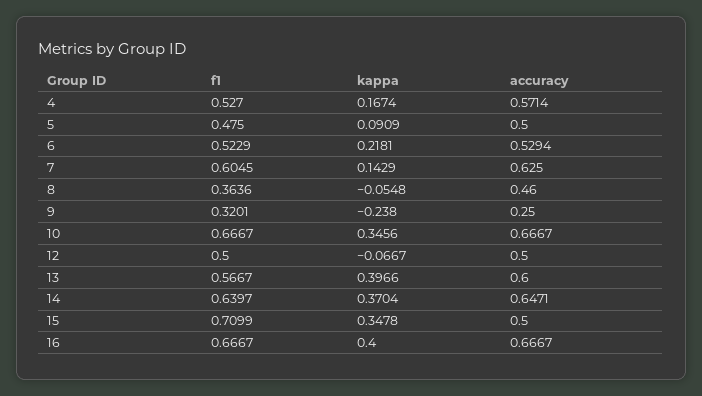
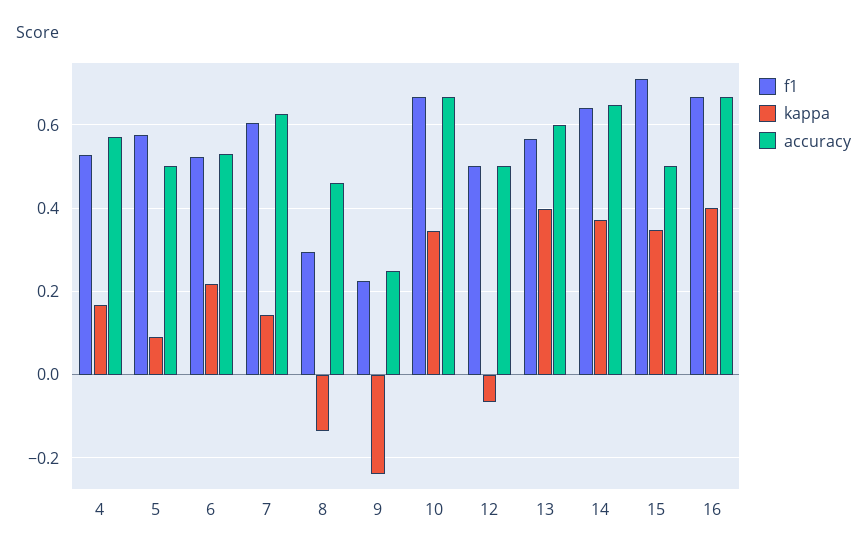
  {
    "f1": {
      "4": 0.527,
-     "5": 0.475,
+     "5": 0.58,
      "6": 0.5229,
      "7": 0.6045,
-     "8": 0.3636,
+     "8": 0.3,
-     "9": 0.3201,
+     "9": 0.22,
      "10": 0.6667,
      "12": 0.5,
      "13": 0.5667,
      "14": 0.6397,
      "15": 0.7099,
      "16": 0.6667
    },
    "kappa": {
      "4": 0.1674,
      "5": 0.0909,
      "6": 0.2181,
      "7": 0.1429,
-     "8": -0.0548,
+     "8": -0.14,
      "9": -0.238,
      "10": 0.3456,
      "12": -0.0667,
      "13": 0.3966,
      "14": 0.3704,
      "15": 0.3478,
      "16": 0.4
    },
    "accuracy": {
      "4": 0.5714,
      "5": 0.5,
      "6": 0.5294,
      "7": 0.625,
      "8": 0.46,
      "9": 0.25,
      "10": 0.6667,
      "12": 0.5,
      "13": 0.6,
      "14": 0.6471,
      "15": 0.5,
      "16": 0.6667
    }
  }

